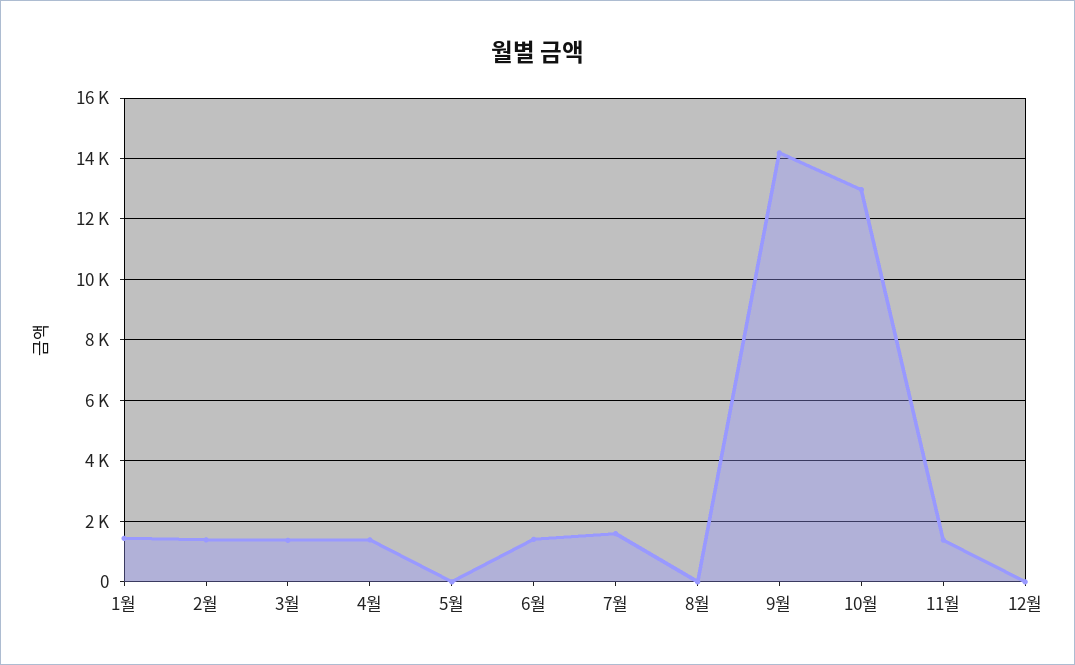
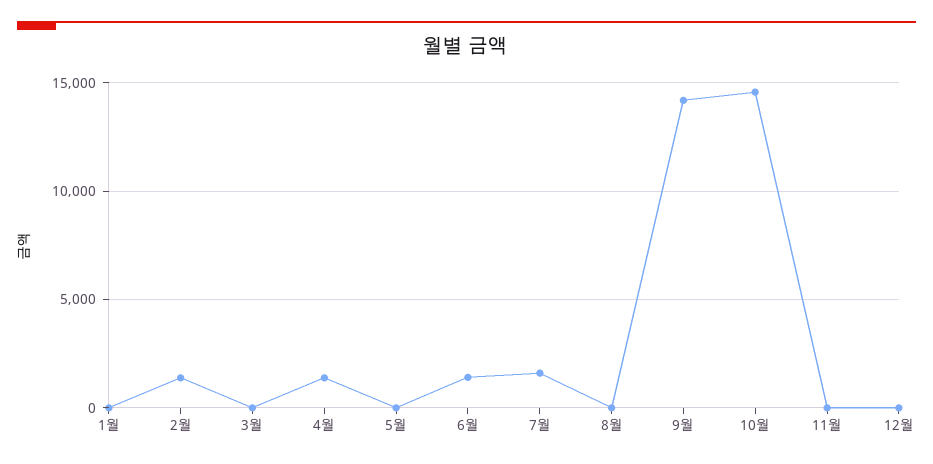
  {
-   "1월": 1400,
+   "1월": 0,
    "2월": 1400,
-   "3월": 1400,
+   "3월": 0,
    "4월": 1400,
    "5월": 0,
    "6월": 1400,
    "7월": 1600,
    "8월": 0,
    "9월": 14200,
-   "10월": 13000,
+   "10월": 14500,
-   "11월": 1400,
+   "11월": 0,
    "12월": 0
  }

